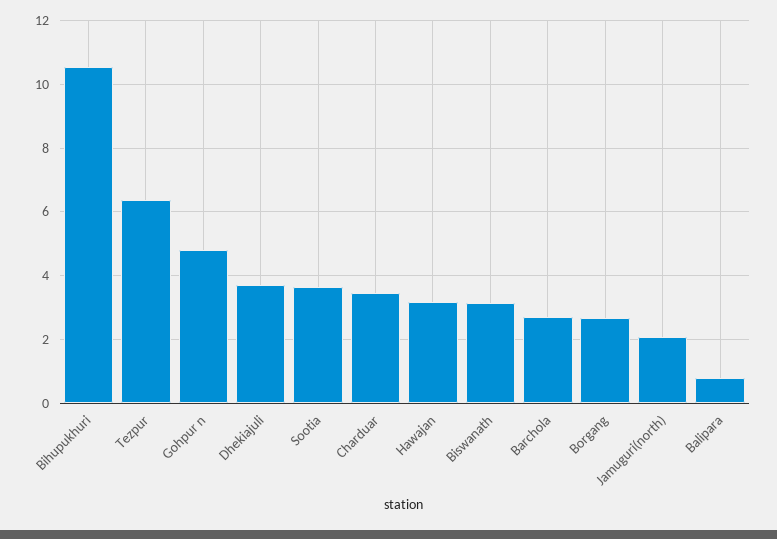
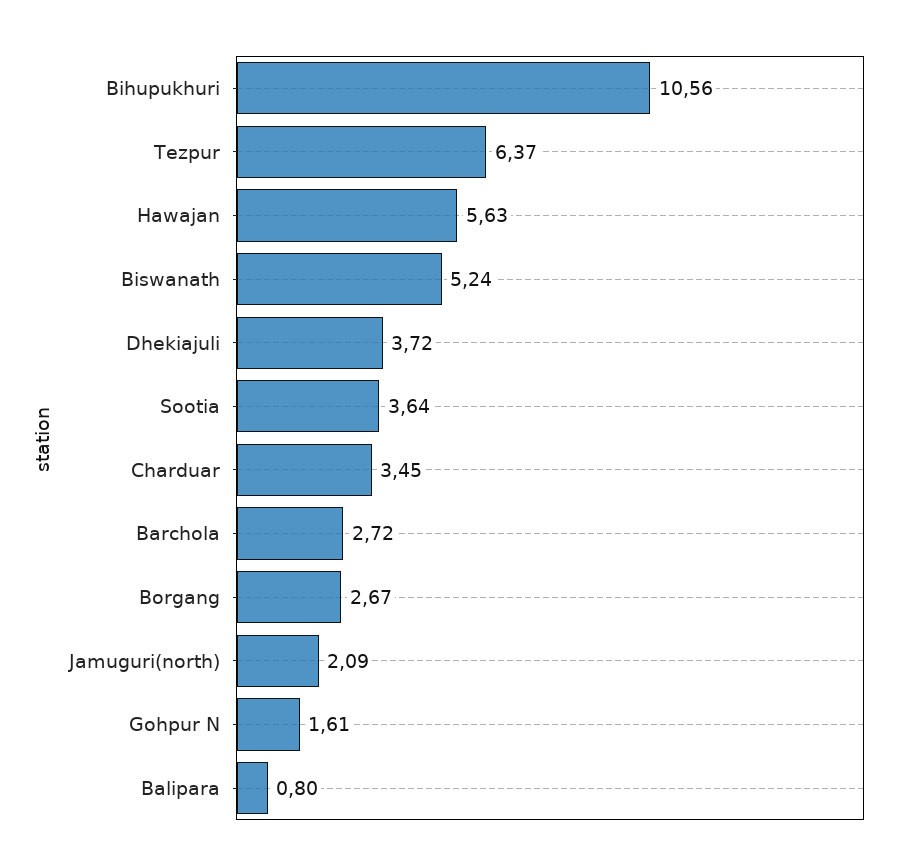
  {
    "Bihupukhuri": 10.56,
    "Tezpur": 6.37,
-   "Gohpur n": 4.8,
+   "Gohpur n": 1.61,
    "Dhekiajuli": 3.72,
    "Sootia": 3.64,
    "Charduar": 3.45,
-   "Hawajan": 3.2,
+   "Hawajan": 5.63,
-   "Biswanath": 3.2,
+   "Biswanath": 5.24,
    "Barchola": 2.72,
    "Borgang": 2.67,
    "Jamuguri(north)": 2.09,
    "Balipara": 0.8
  }

